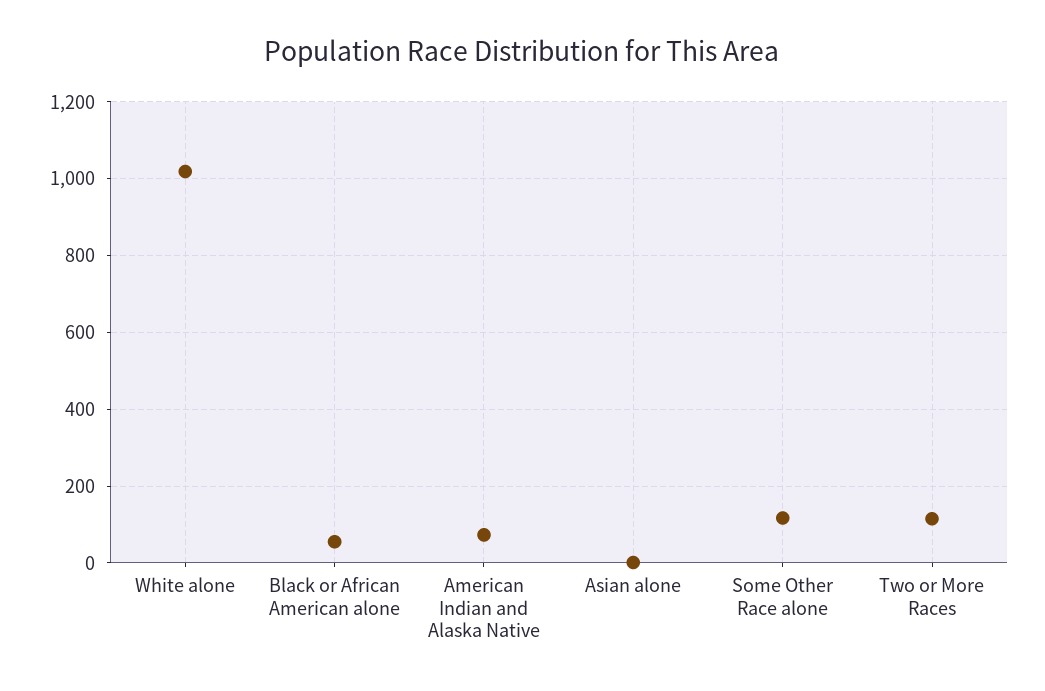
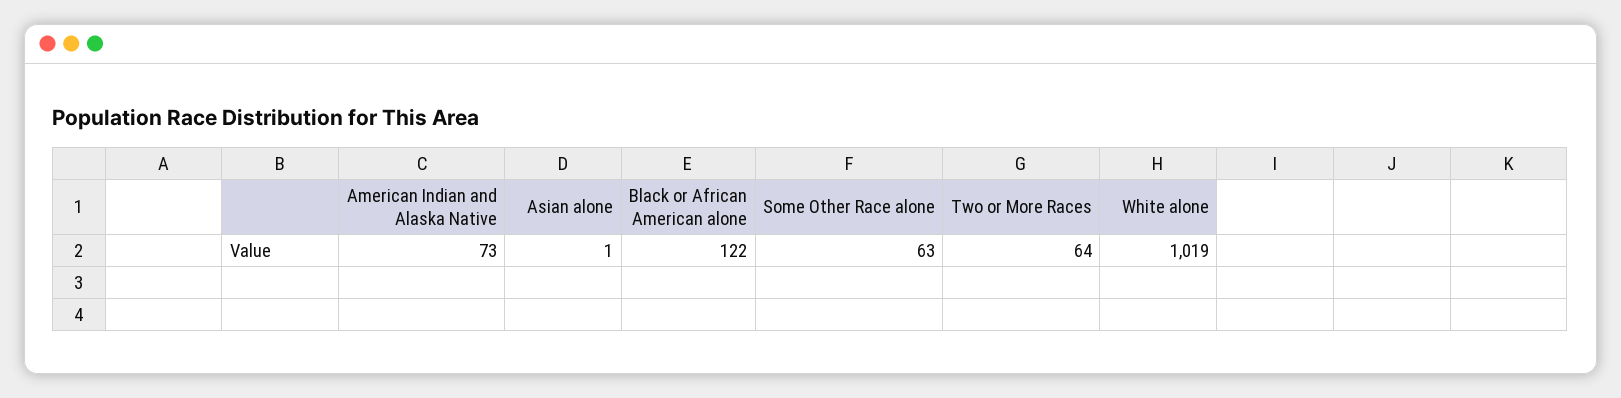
  {
    "White alone": 1019,
-   "Black or African American alone": 60,
+   "Black or African American alone": 122,
    "American Indian and Alaska Native": 73,
    "Asian alone": 1,
-   "Some Other Race alone": 120,
+   "Some Other Race alone": 63,
-   "Two or More Races": 120
+   "Two or More Races": 64
  }

